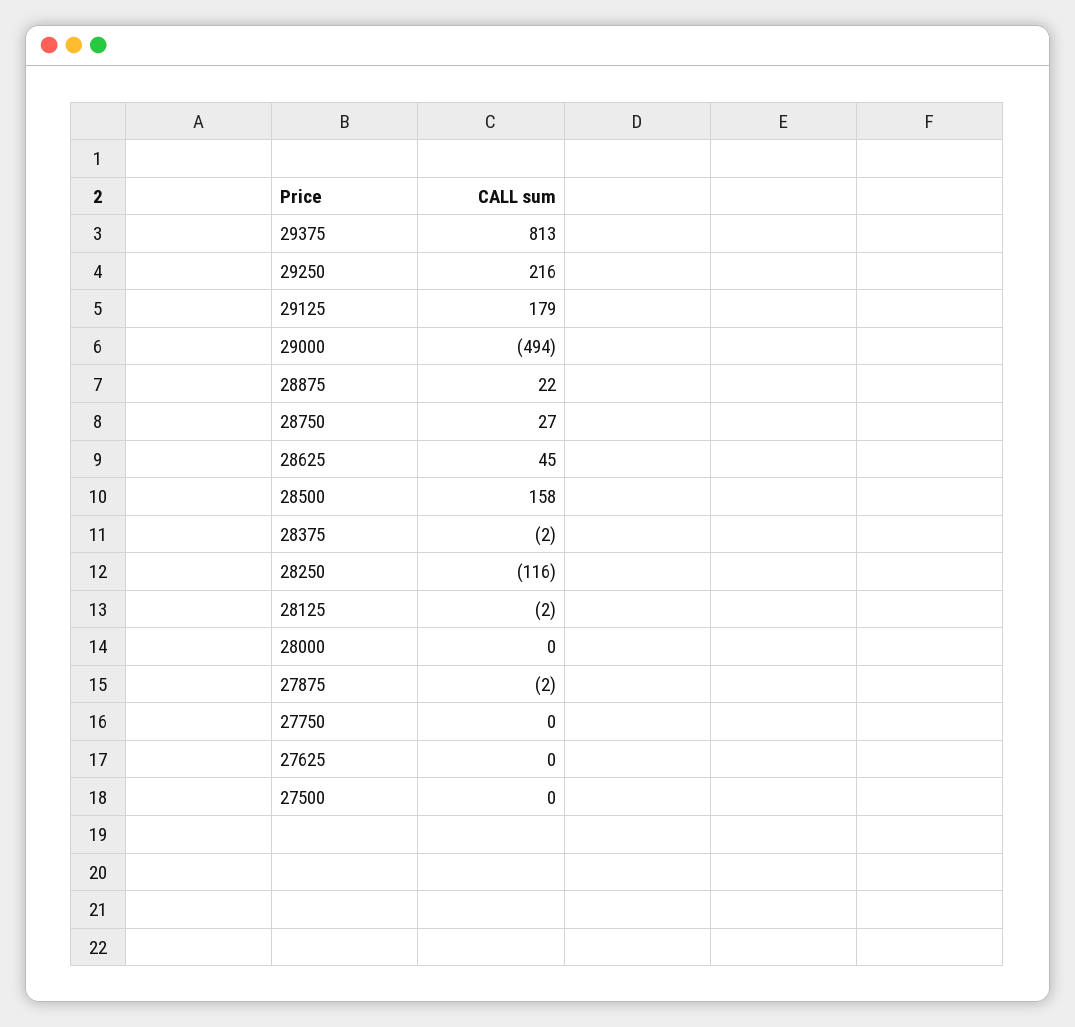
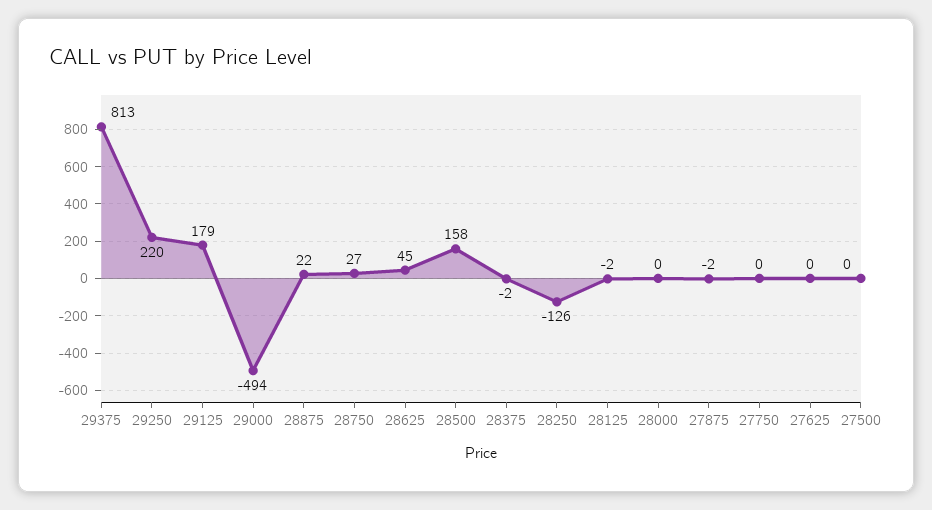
  {
    "29375": 813,
-   "29250": 216,
+   "29250": 220,
    "29125": 179,
    "29000": -494,
    "28875": 22,
    "28750": 27,
    "28625": 45,
    "28500": 158,
    "28375": -2,
-   "28250": -116,
+   "28250": -126,
    "28125": -2,
    "28000": 0,
    "27875": -2,
    "27750": 0,
    "27625": 0,
    "27500": 0
  }

